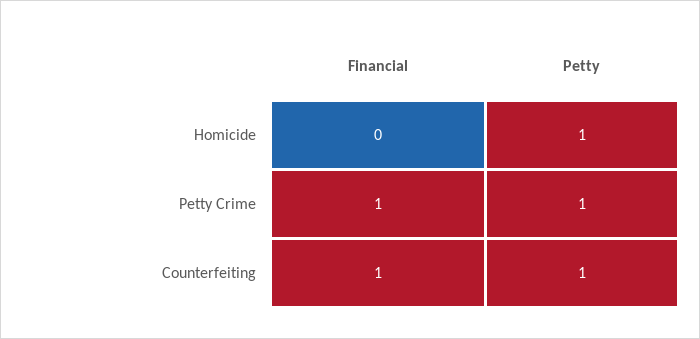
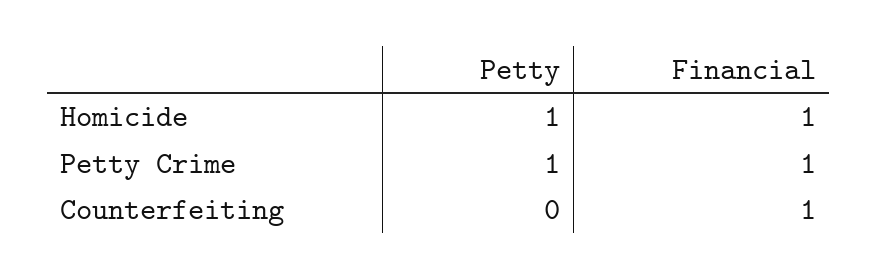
  {
    "Financial": {
-     "Homicide": 0,
+     "Homicide": 1,
      "Petty Crime": 1,
      "Counterfeiting": 1
    },
    "Petty": {
      "Homicide": 1,
      "Petty Crime": 1,
-     "Counterfeiting": 1
+     "Counterfeiting": 0
    }
  }

